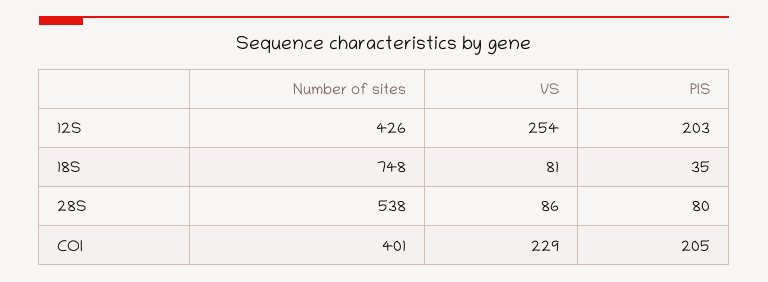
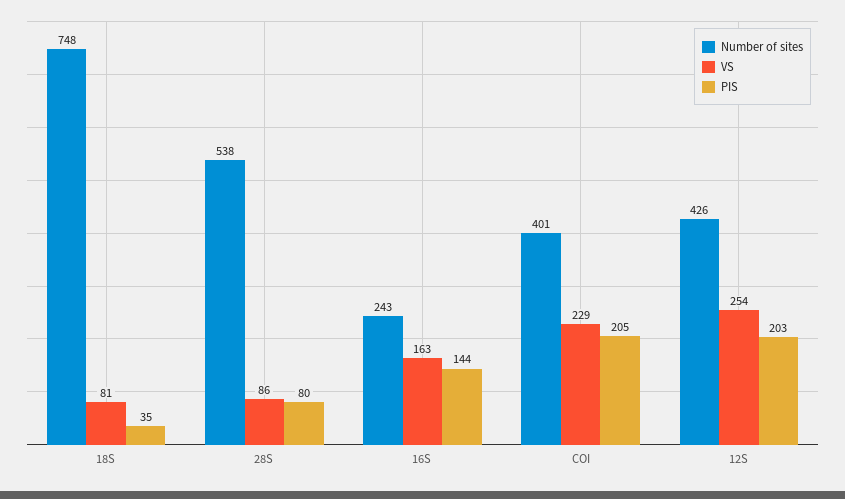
  {
    "Number of sites": {
      "12S": 426,
      "18S": 748,
      "28S": 538,
-     "COI": 401
+     "COI": 401,
+     "16S": 243
    },
    "VS": {
      "12S": 254,
      "18S": 81,
      "28S": 86,
-     "COI": 229
+     "COI": 229,
+     "16S": 163
    },
    "PIS": {
      "12S": 203,
      "18S": 35,
      "28S": 80,
-     "COI": 205
+     "COI": 205,
+     "16S": 144
    }
  }

